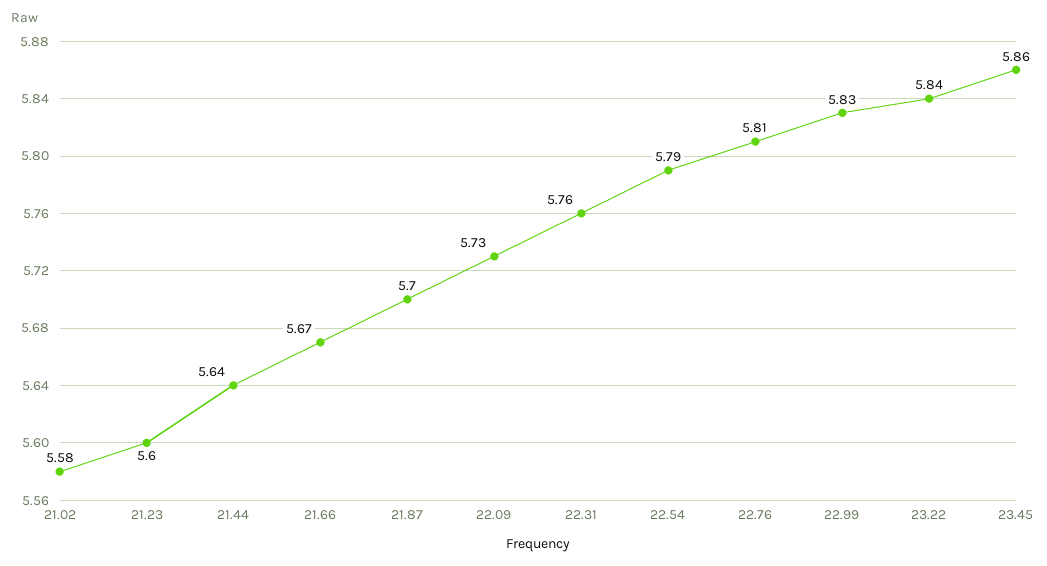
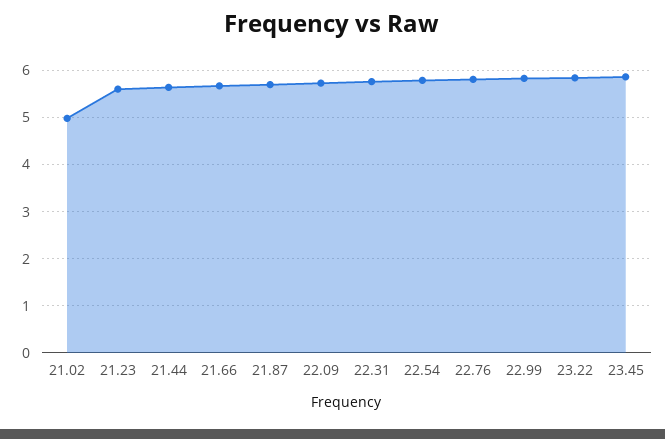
  {
-   "21.02": 5.58,
+   "21.02": 5,
    "21.23": 5.6,
    "21.44": 5.64,
    "21.66": 5.67,
    "21.87": 5.7,
    "22.09": 5.73,
    "22.31": 5.76,
    "22.54": 5.79,
    "22.76": 5.81,
    "22.99": 5.83,
    "23.22": 5.84,
    "23.45": 5.86
  }

